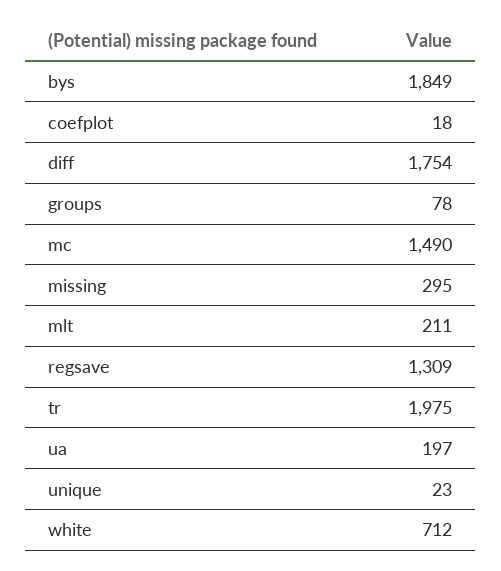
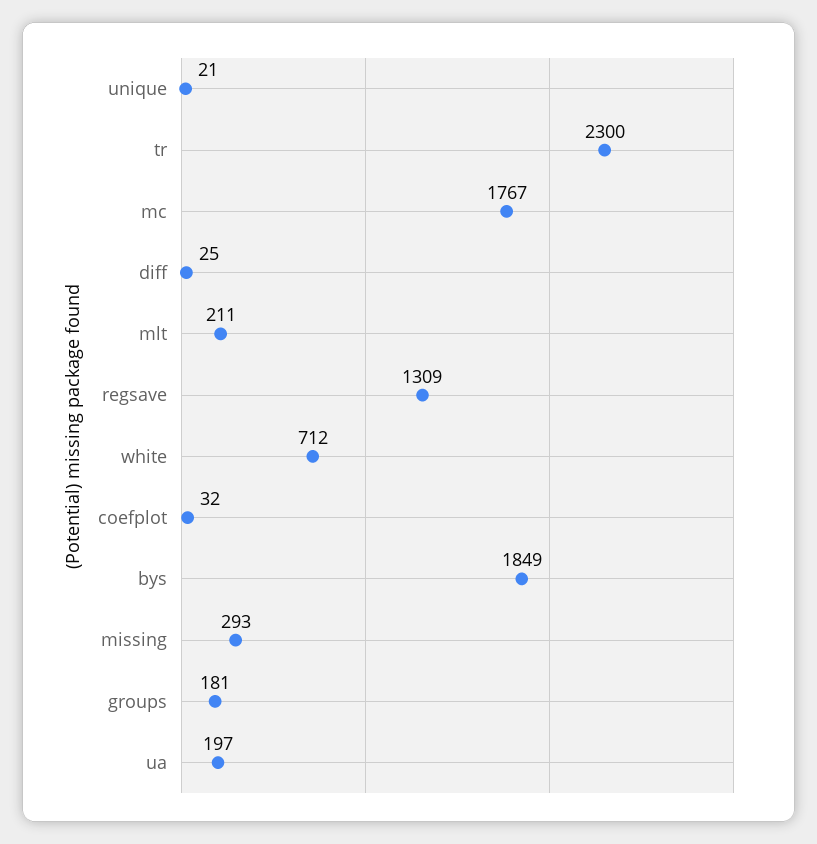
  {
    "bys": 1849,
-   "coefplot": 18,
+   "coefplot": 32,
-   "diff": 1754,
+   "diff": 25,
-   "groups": 78,
+   "groups": 181,
-   "mc": 1490,
+   "mc": 1767,
-   "missing": 295,
+   "missing": 293,
    "mlt": 211,
    "regsave": 1309,
-   "tr": 1975,
+   "tr": 2300,
    "ua": 197,
-   "unique": 23,
+   "unique": 21,
    "white": 712
  }

